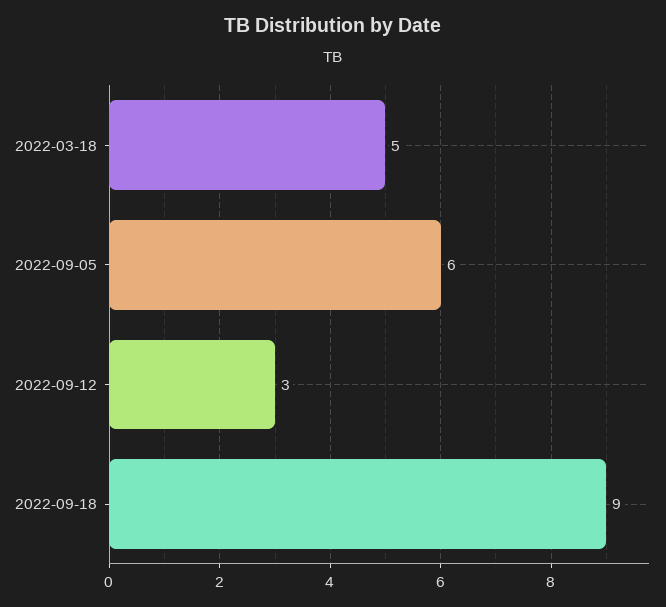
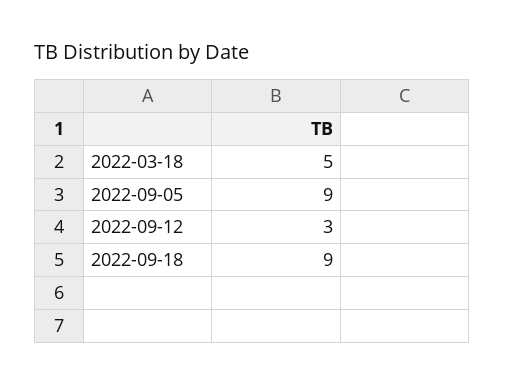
  {
    "2022-03-18": 5,
-   "2022-09-05": 6,
+   "2022-09-05": 9,
    "2022-09-12": 3,
    "2022-09-18": 9
  }

